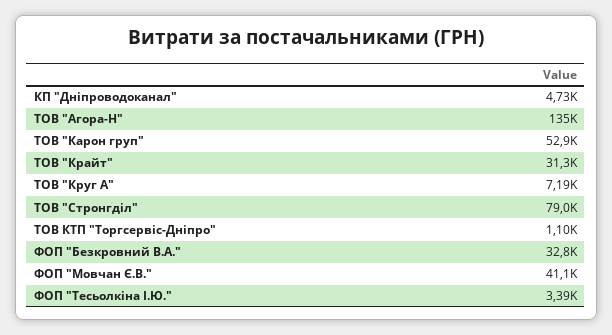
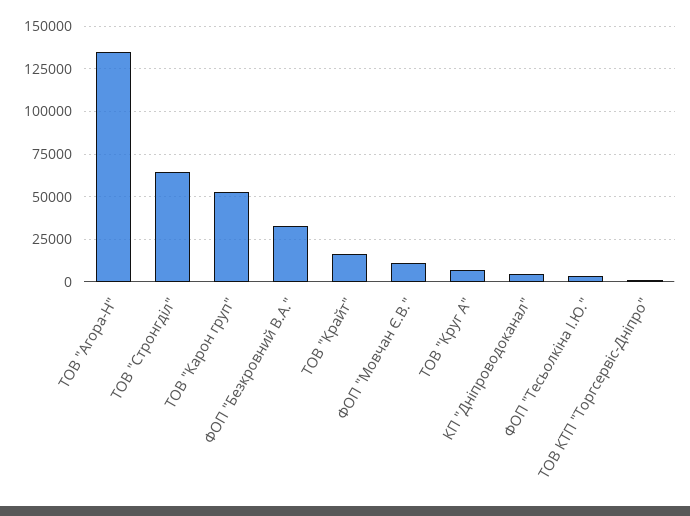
  {
    "КП \"Дніпроводоканал\"": 4730,
    "ТОВ \"Агора-Н\"": 135000,
    "ТОВ \"Карон груп\"": 52900,
-   "ТОВ \"Крайт\"": 31300,
+   "ТОВ \"Крайт\"": 15000,
    "ТОВ \"Круг А\"": 7190,
-   "ТОВ \"Стронгділ\"": 79000,
+   "ТОВ \"Стронгділ\"": 65000,
    "ТОВ КТП \"Торгсервіс-Дніпро\"": 1100,
    "ФОП \"Безкровний В.А.\"": 32800,
-   "ФОП \"Мовчан Є.В.\"": 41100,
+   "ФОП \"Мовчан Є.В.\"": 10000,
    "ФОП \"Тесьолкіна І.Ю.\"": 3390
  }

